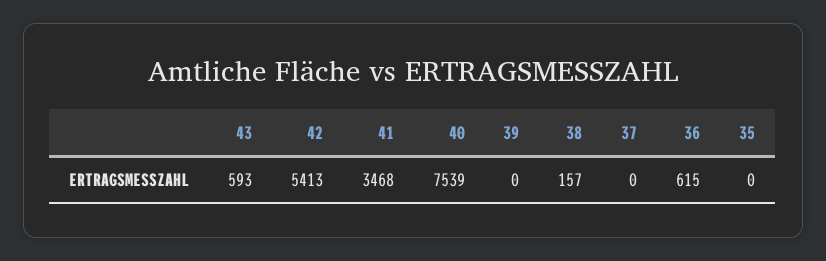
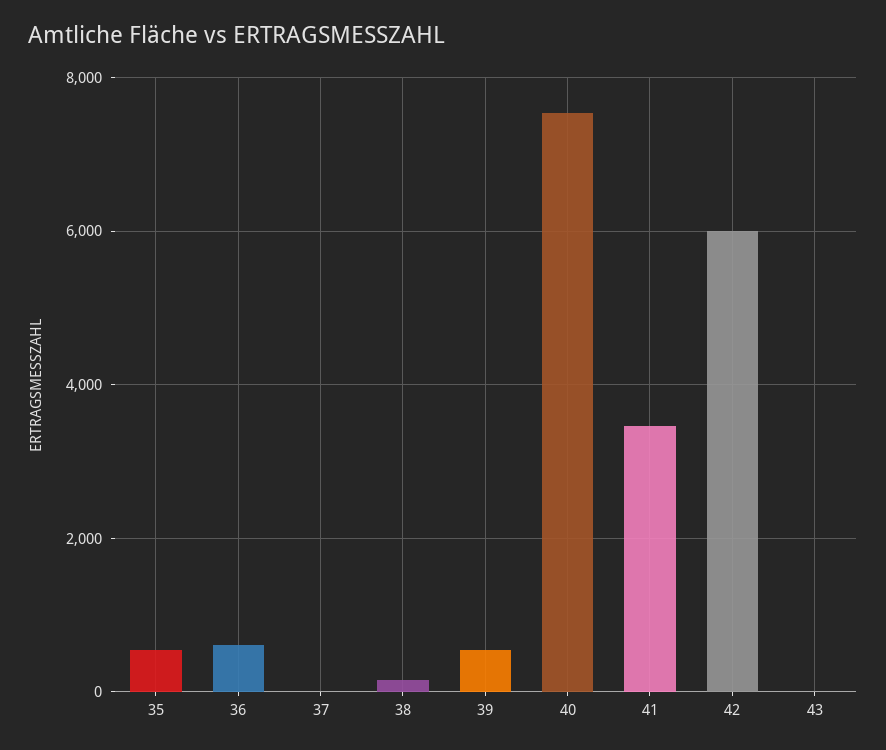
  {
-   "43": 593,
+   "43": 0,
-   "42": 5413,
+   "42": 6000,
    "41": 3468,
    "40": 7539,
-   "39": 0,
+   "39": 600,
    "38": 157,
    "37": 0,
    "36": 615,
-   "35": 0
+   "35": 600
  }

